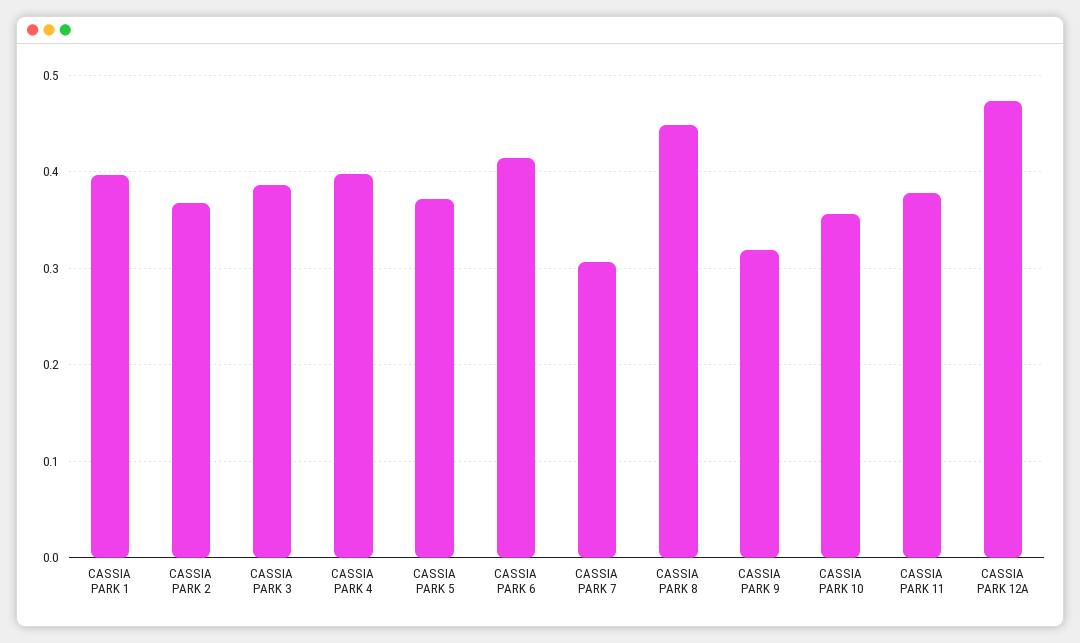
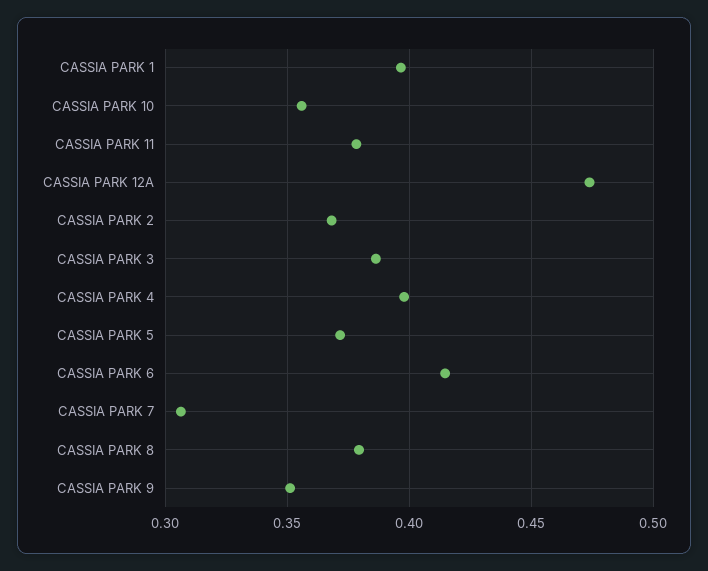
  {
    "CASSIA PARK 1": 0.395,
    "CASSIA PARK 2": 0.37,
    "CASSIA PARK 3": 0.385,
    "CASSIA PARK 4": 0.4,
    "CASSIA PARK 5": 0.37,
    "CASSIA PARK 6": 0.415,
    "CASSIA PARK 7": 0.305,
-   "CASSIA PARK 8": 0.45,
+   "CASSIA PARK 8": 0.38,
-   "CASSIA PARK 9": 0.32,
+   "CASSIA PARK 9": 0.35,
    "CASSIA PARK 10": 0.355,
    "CASSIA PARK 11": 0.38,
    "CASSIA PARK 12A": 0.475
  }

